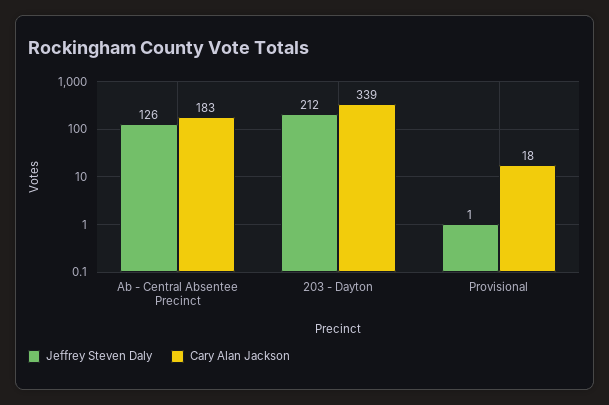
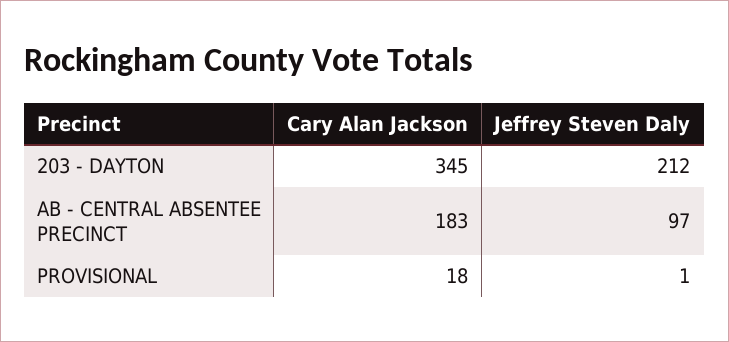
  {
    "Jeffrey Steven Daly": {
-     "Ab - Central Absentee Precinct": 126,
+     "Ab - Central Absentee Precinct": 97,
      "203 - Dayton": 212,
      "Provisional": 1
    },
    "Cary Alan Jackson": {
      "Ab - Central Absentee Precinct": 183,
-     "203 - Dayton": 339,
+     "203 - Dayton": 345,
      "Provisional": 18
    }
  }

